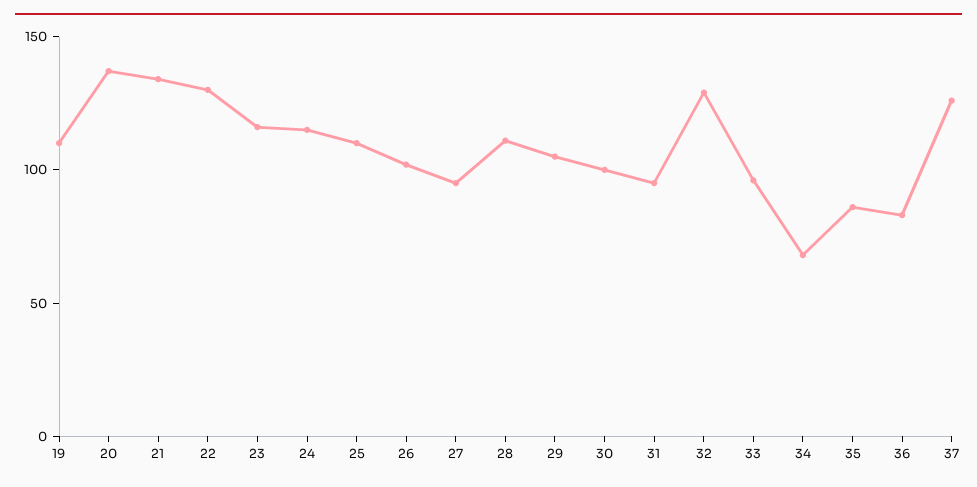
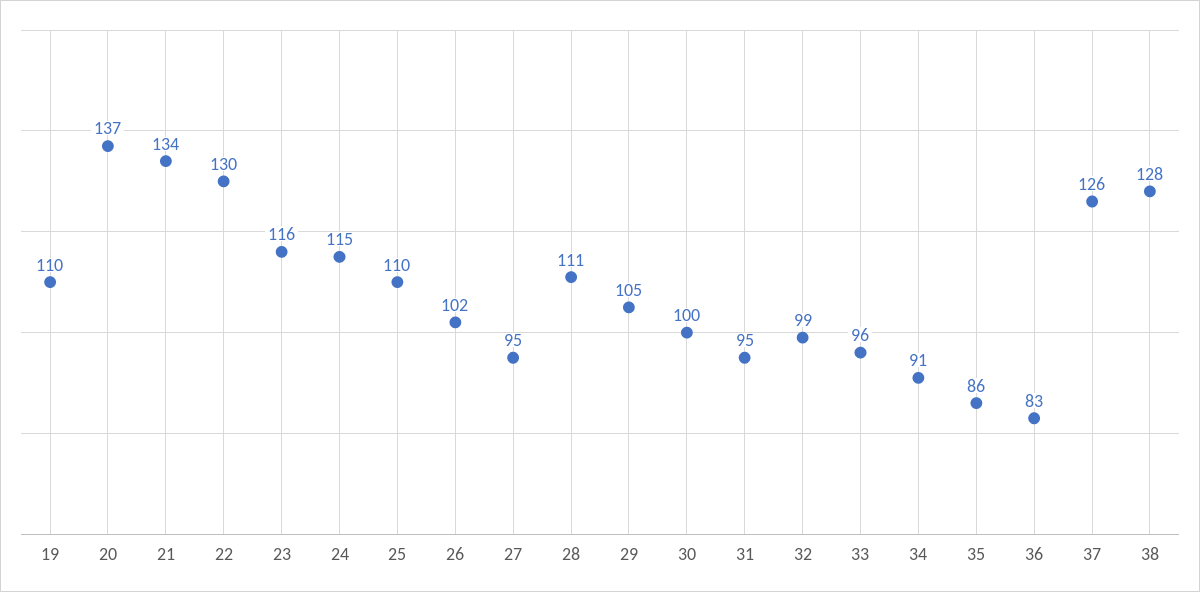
  {
    "19": 110,
    "20": 137,
    "21": 134,
    "22": 130,
    "23": 116,
    "24": 115,
    "25": 110,
    "26": 102,
    "27": 95,
    "28": 111,
    "29": 105,
    "30": 100,
    "31": 95,
-   "32": 130,
+   "32": 99,
    "33": 96,
-   "34": 70,
+   "34": 91,
    "35": 86,
    "36": 83,
-   "37": 126
+   "37": 126,
+   "38": 128
  }

